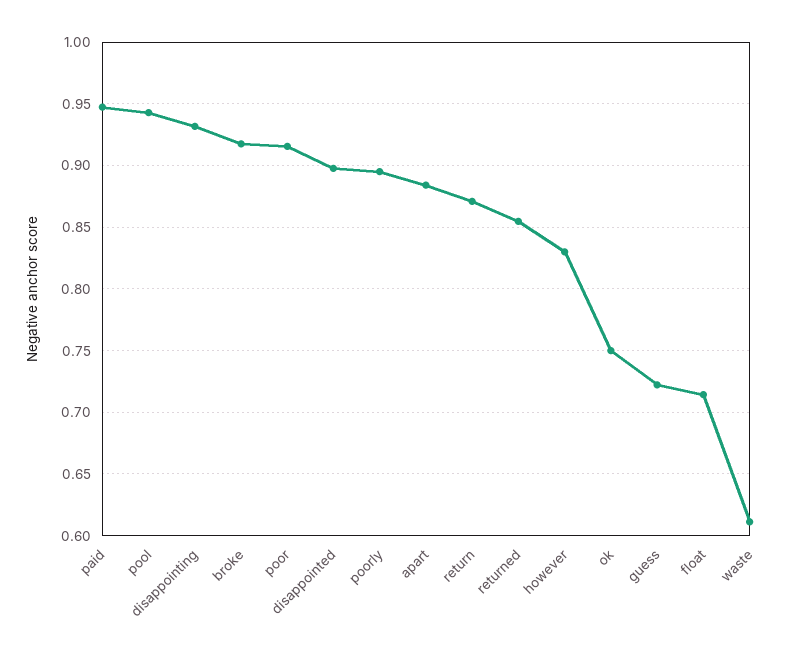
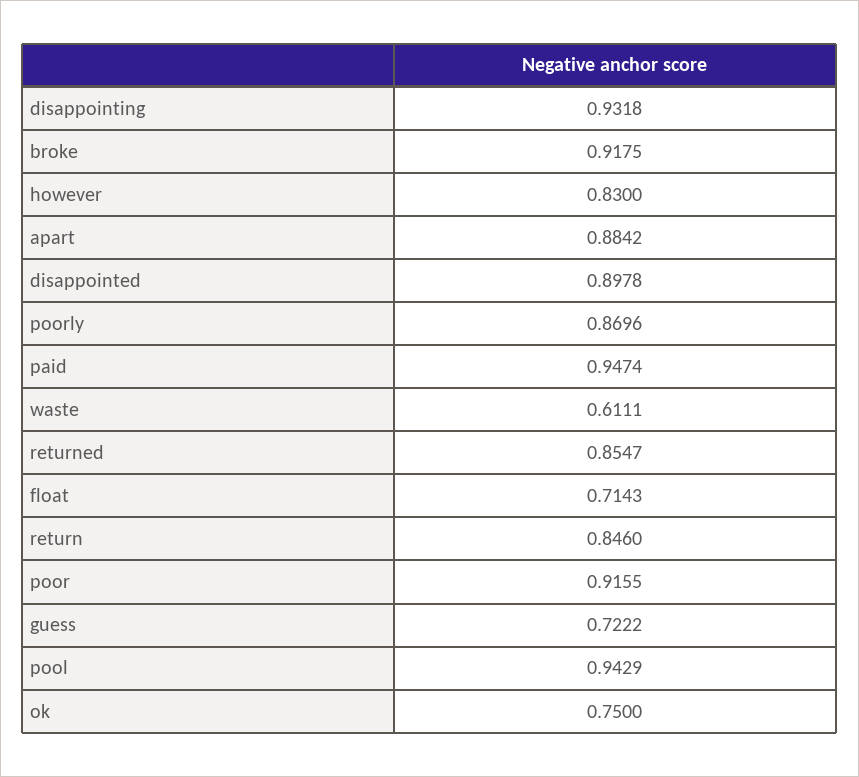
  {
    "paid": 0.9474,
    "pool": 0.9429,
    "disappointing": 0.9318,
    "broke": 0.9175,
    "poor": 0.9155,
    "disappointed": 0.8978,
-   "poorly": 0.895,
+   "poorly": 0.8696,
    "apart": 0.8842,
-   "return": 0.87,
+   "return": 0.846,
    "returned": 0.8547,
    "however": 0.83,
    "ok": 0.75,
    "guess": 0.7222,
    "float": 0.7143,
    "waste": 0.6111
  }

